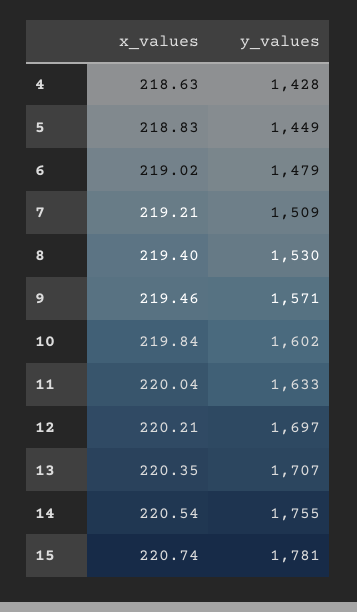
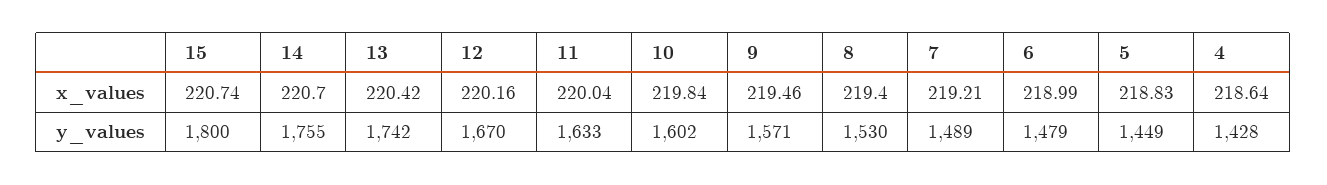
  {
    "x_values": {
-     "4": 218.63,
+     "4": 218.64,
      "5": 218.83,
-     "6": 219.02,
+     "6": 218.99,
      "7": 219.21,
      "8": 219.4,
      "9": 219.46,
      "10": 219.84,
      "11": 220.04,
-     "12": 220.21,
+     "12": 220.16,
-     "13": 220.35,
+     "13": 220.42,
-     "14": 220.54,
+     "14": 220.7,
      "15": 220.74
    },
    "y_values": {
      "4": 1428,
      "5": 1449,
      "6": 1479,
-     "7": 1509,
+     "7": 1489,
      "8": 1530,
      "9": 1571,
      "10": 1602,
      "11": 1633,
-     "12": 1697,
+     "12": 1670,
-     "13": 1707,
+     "13": 1742,
      "14": 1755,
-     "15": 1781
+     "15": 1800
    }
  }

